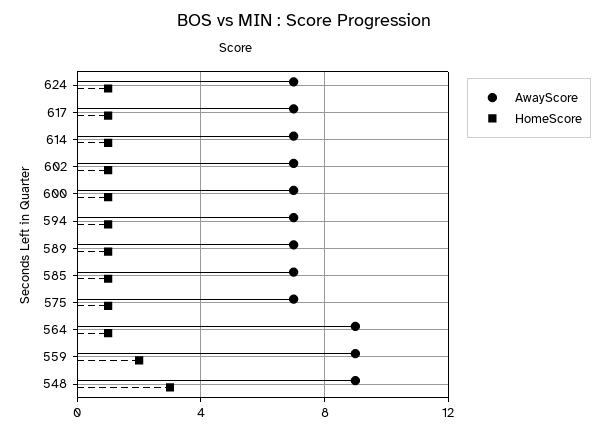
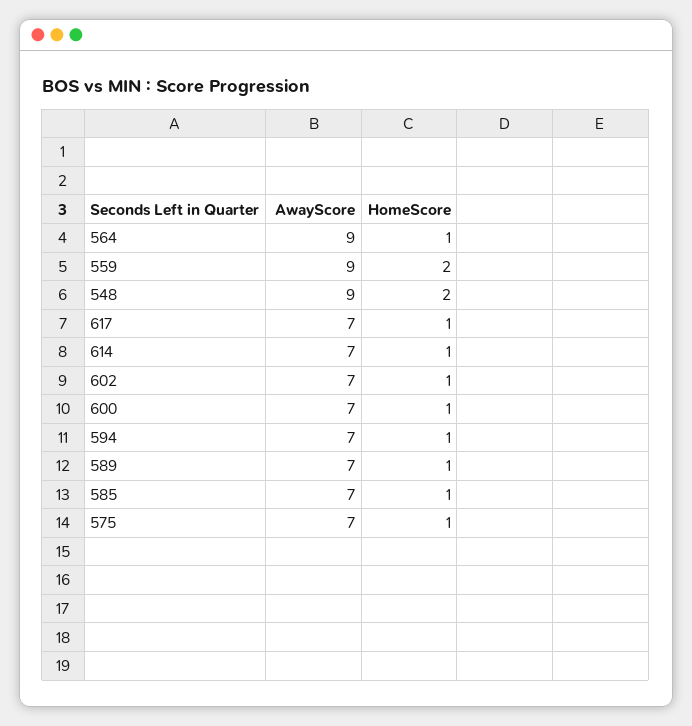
  {
    "AwayScore": {
-     "624": 7,
      "617": 7,
      "614": 7,
      "602": 7,
      "600": 7,
      "594": 7,
      "589": 7,
      "585": 7,
      "575": 7,
      "564": 9,
      "559": 9,
      "548": 9
    },
    "HomeScore": {
-     "624": 1,
      "617": 1,
      "614": 1,
      "602": 1,
      "600": 1,
      "594": 1,
      "589": 1,
      "585": 1,
      "575": 1,
      "564": 1,
      "559": 2,
-     "548": 3
+     "548": 2
    }
  }

